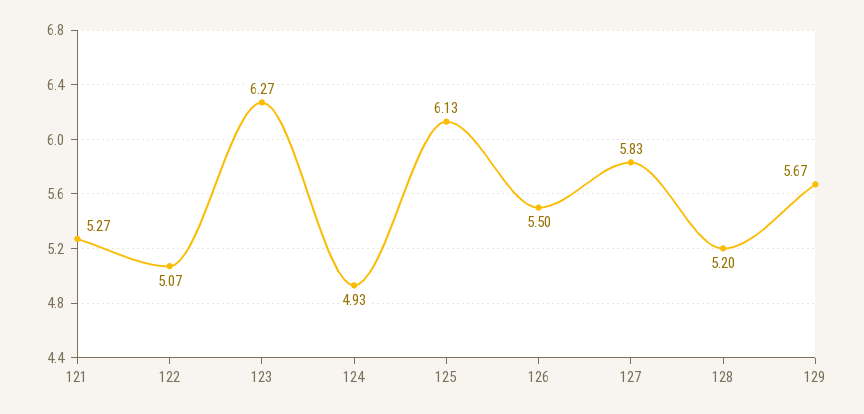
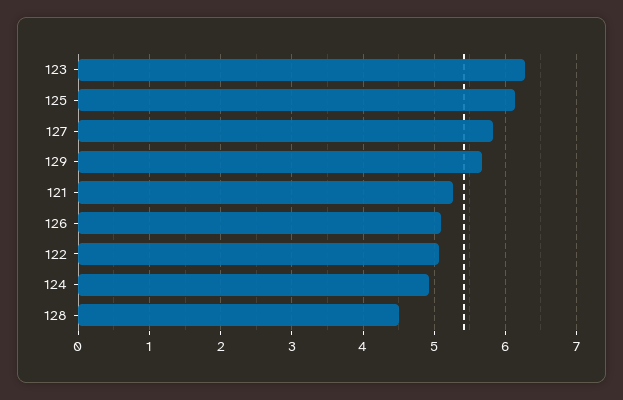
  {
    "121": 5.27,
    "122": 5.07,
    "123": 6.27,
    "124": 4.93,
    "125": 6.13,
-   "126": 5.5,
+   "126": 5.1,
    "127": 5.83,
-   "128": 5.2,
+   "128": 4.5,
    "129": 5.67
  }

